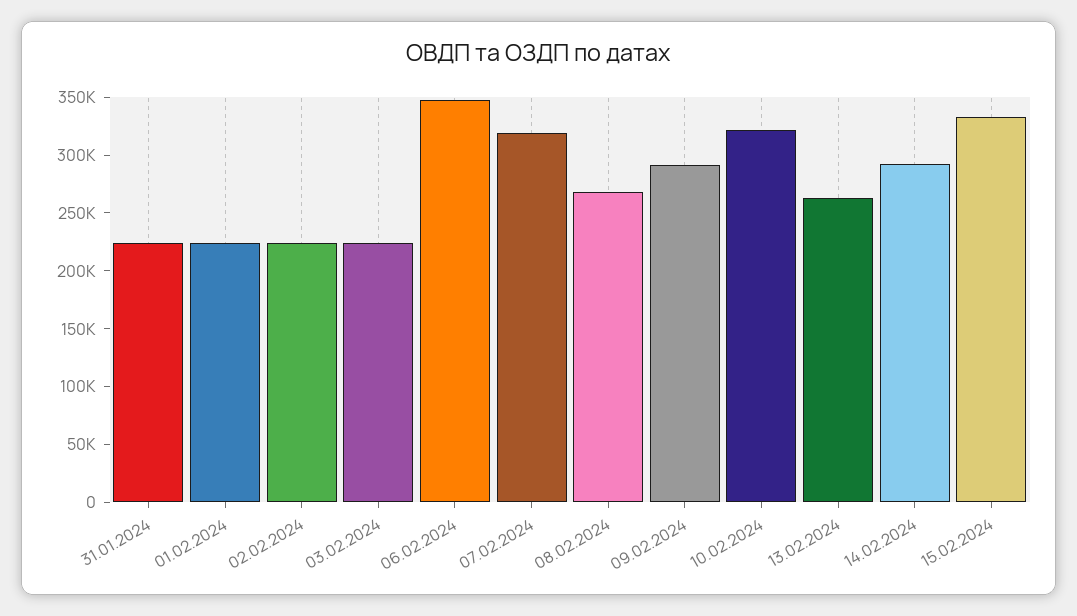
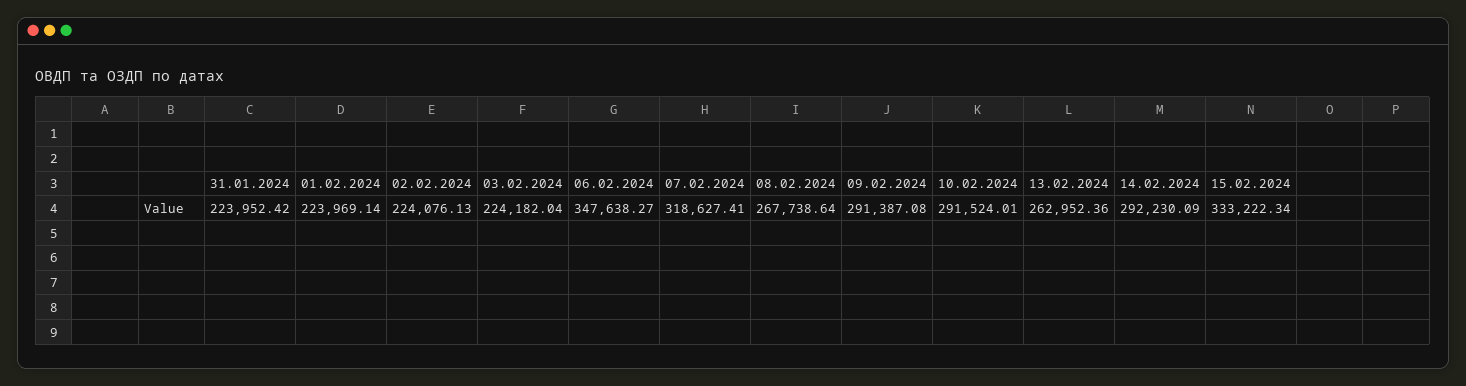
  {
    "31.01.2024": 223952.42,
    "01.02.2024": 223969.14,
    "02.02.2024": 224076.13,
    "03.02.2024": 224182.04,
    "06.02.2024": 347638.27,
    "07.02.2024": 318627.41,
    "08.02.2024": 267738.64,
    "09.02.2024": 291387.08,
-   "10.02.2024": 320000,
+   "10.02.2024": 291524.01,
    "13.02.2024": 262952.36,
    "14.02.2024": 292230.09,
    "15.02.2024": 333222.34
  }

